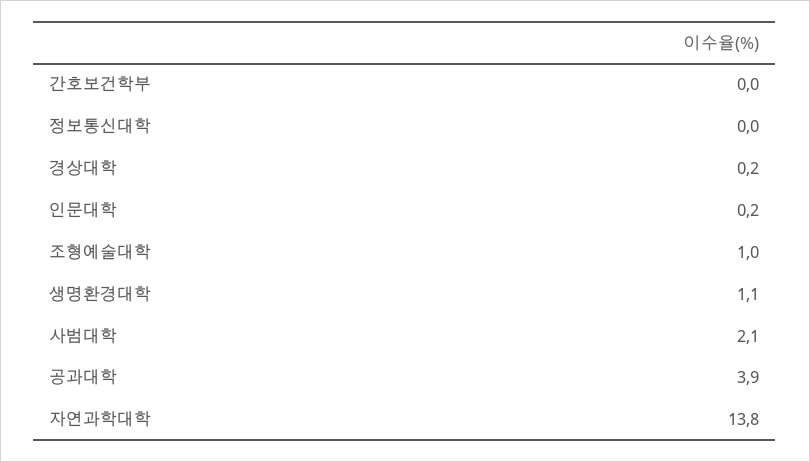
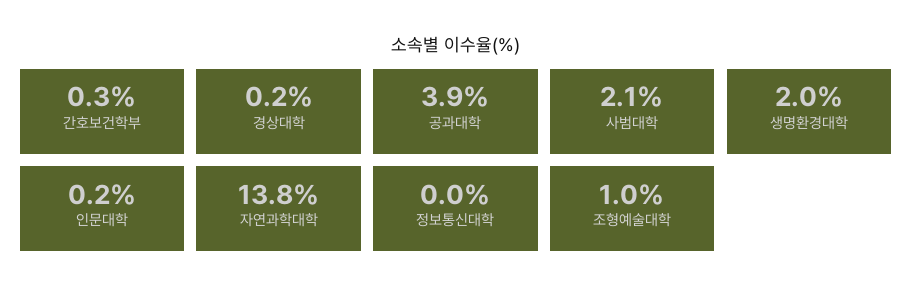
  {
-   "간호보건학부": 0,
+   "간호보건학부": 0.3,
    "정보통신대학": 0,
    "경상대학": 0.2,
    "인문대학": 0.2,
    "조형예술대학": 1,
-   "생명환경대학": 1.1,
+   "생명환경대학": 2,
    "사범대학": 2.1,
    "공과대학": 3.9,
    "자연과학대학": 13.8
  }

